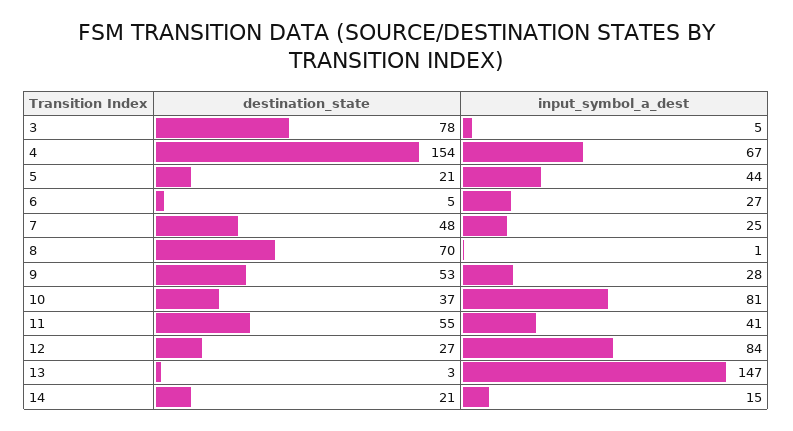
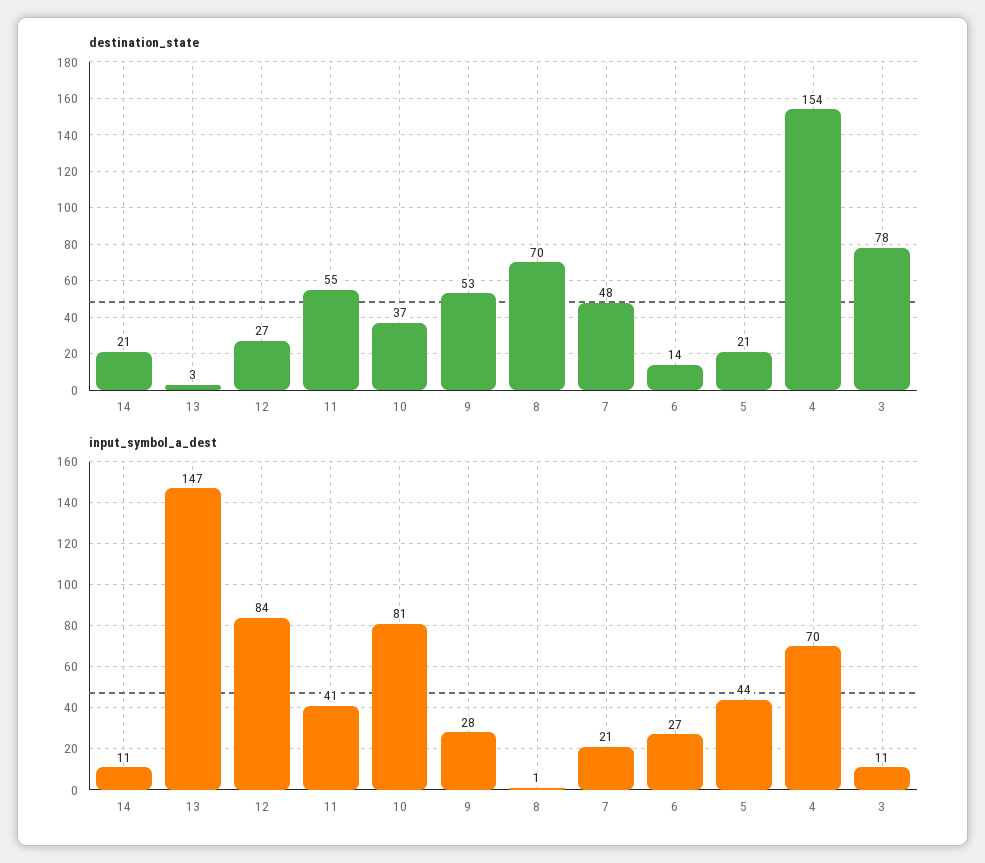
  {
    "destination_state": {
      "3": 78,
      "4": 154,
      "5": 21,
-     "6": 5,
+     "6": 14,
      "7": 48,
      "8": 70,
      "9": 53,
      "10": 37,
      "11": 55,
      "12": 27,
      "13": 3,
      "14": 21
    },
    "input_symbol_a_dest": {
-     "3": 5,
+     "3": 11,
-     "4": 67,
+     "4": 70,
      "5": 44,
      "6": 27,
-     "7": 25,
+     "7": 21,
      "8": 1,
      "9": 28,
      "10": 81,
      "11": 41,
      "12": 84,
      "13": 147,
-     "14": 15
+     "14": 11
    }
  }

